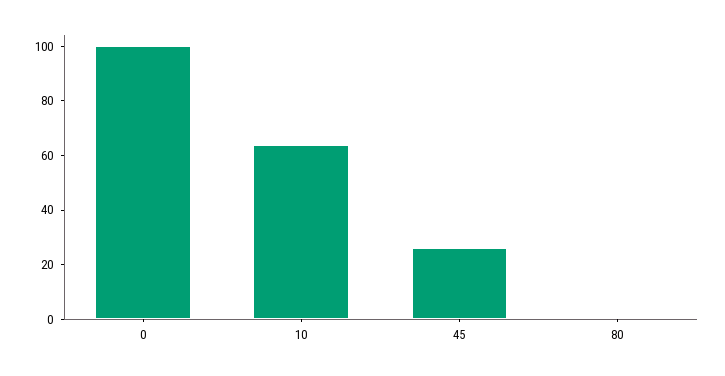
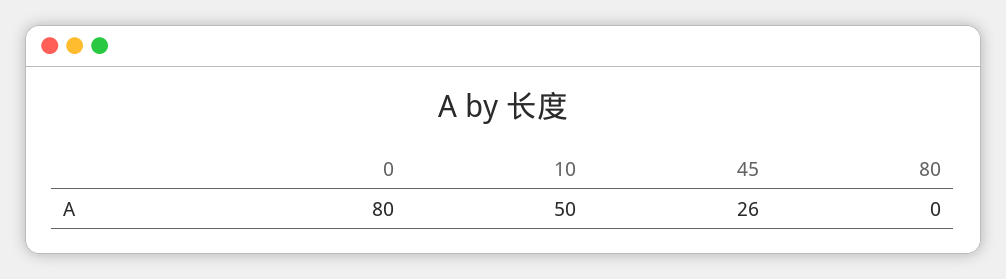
  {
-   "0": 100,
+   "0": 80,
-   "10": 65,
+   "10": 50,
    "45": 26,
    "80": 0
  }

